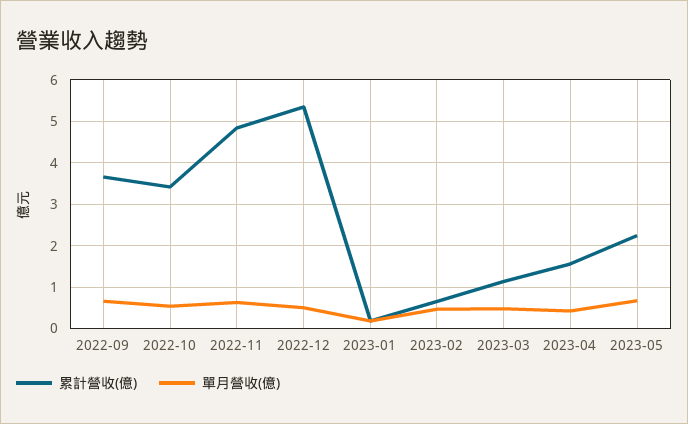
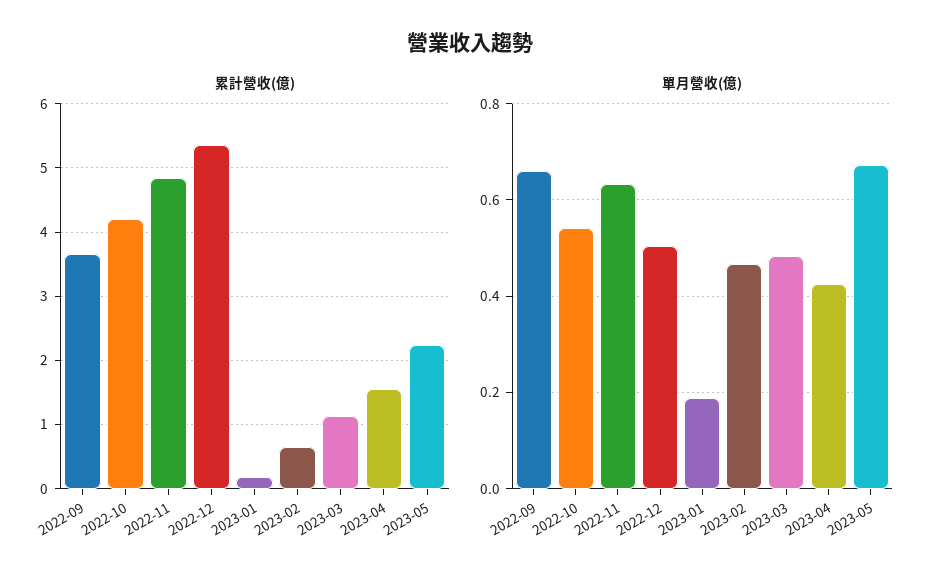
  {
    "累計營收(億)": {
      "2022-09": 3.7,
-     "2022-10": 3.4,
+     "2022-10": 4.2,
      "2022-11": 4.8,
      "2022-12": 5.4,
      "2023-01": 0.2,
      "2023-02": 0.7,
      "2023-03": 1.1,
      "2023-04": 1.6,
      "2023-05": 2.2
    },
    "單月營收(億)": {
      "2022-09": 0.66,
      "2022-10": 0.54,
      "2022-11": 0.64,
      "2022-12": 0.5,
      "2023-01": 0.18,
      "2023-02": 0.46,
      "2023-03": 0.48,
      "2023-04": 0.42,
      "2023-05": 0.68
    }
  }

